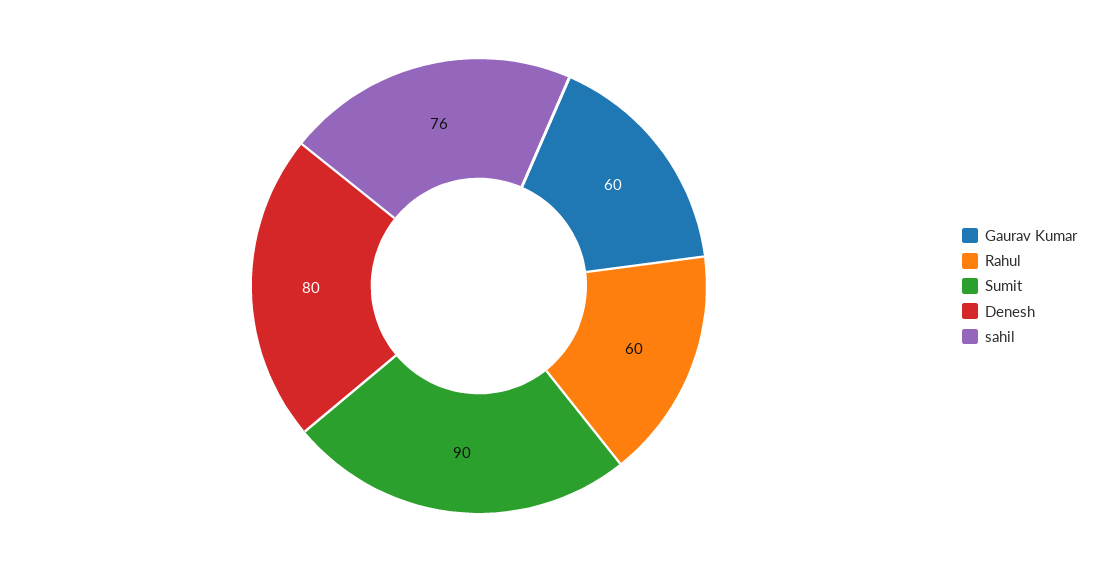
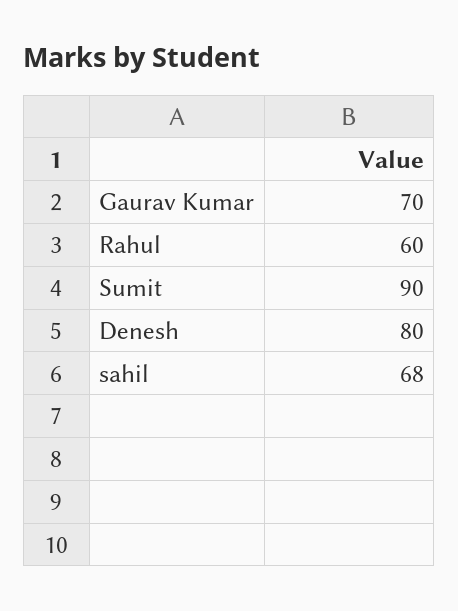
  {
-   "Gaurav Kumar": 60,
+   "Gaurav Kumar": 70,
    "Rahul": 60,
    "Sumit": 90,
    "Denesh": 80,
-   "sahil": 76
+   "sahil": 68
  }

